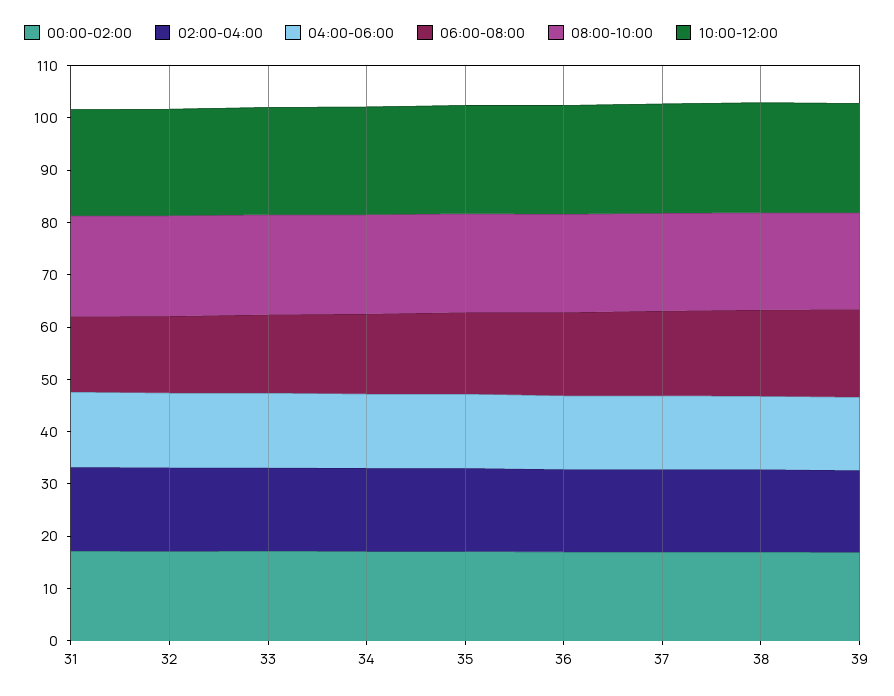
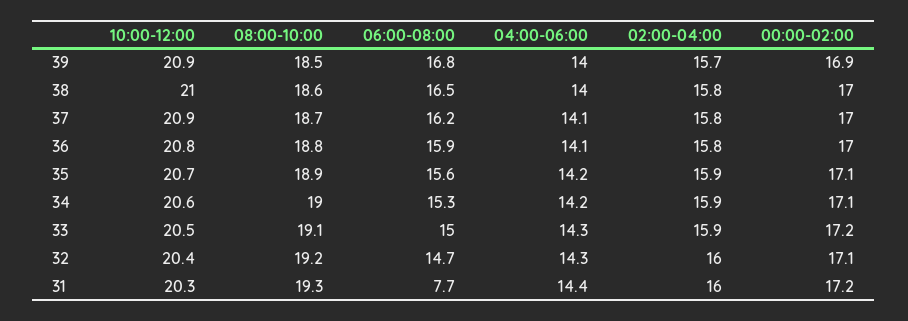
  {
    "00:00-02:00": {
      "31": 17.2,
      "32": 17.1,
      "33": 17.2,
      "34": 17.1,
      "35": 17.1,
      "36": 17,
      "37": 17,
      "38": 17,
      "39": 16.9
    },
    "02:00-04:00": {
      "31": 16,
      "32": 16,
      "33": 15.9,
      "34": 15.9,
      "35": 15.9,
      "36": 15.8,
      "37": 15.8,
      "38": 15.8,
      "39": 15.7
    },
    "04:00-06:00": {
      "31": 14.4,
      "32": 14.3,
      "33": 14.3,
      "34": 14.2,
      "35": 14.2,
      "36": 14.1,
      "37": 14.1,
      "38": 14,
      "39": 14
    },
    "06:00-08:00": {
-     "31": 14,
+     "31": 7.7,
      "32": 14.7,
      "33": 15,
      "34": 15.3,
      "35": 15.6,
      "36": 15.9,
      "37": 16.2,
      "38": 16.5,
      "39": 16.8
    },
    "08:00-10:00": {
      "31": 19.3,
      "32": 19.2,
      "33": 19.1,
      "34": 19,
      "35": 18.9,
      "36": 18.8,
      "37": 18.7,
      "38": 18.6,
      "39": 18.5
    },
    "10:00-12:00": {
      "31": 20.3,
      "32": 20.4,
      "33": 20.5,
      "34": 20.6,
      "35": 20.7,
      "36": 20.8,
      "37": 20.9,
      "38": 21,
      "39": 20.9
    }
  }

